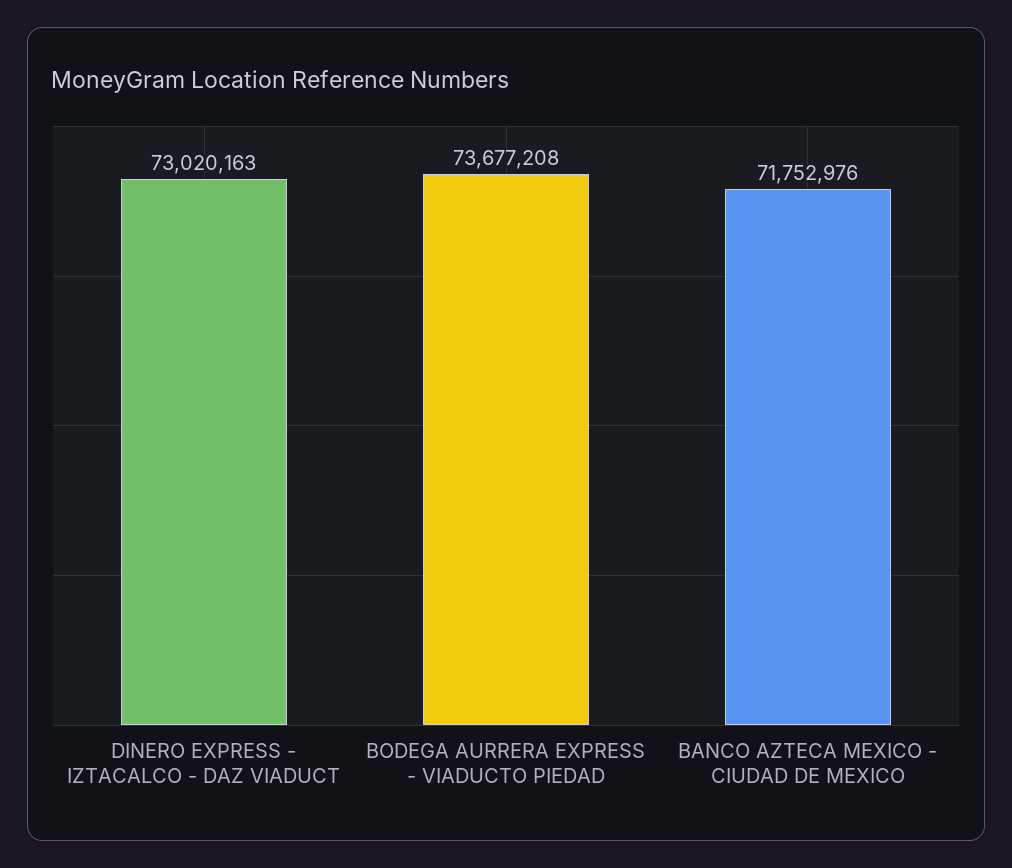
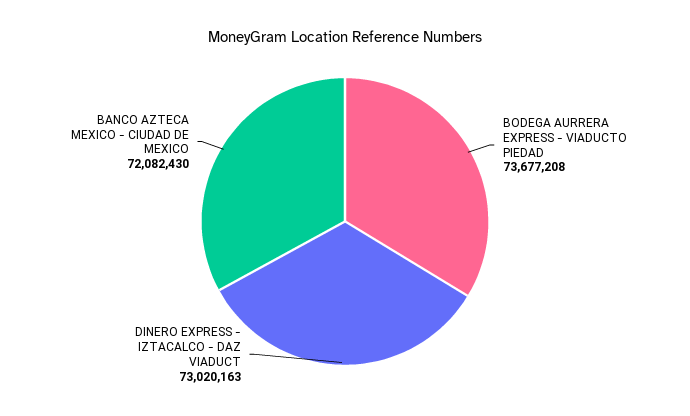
  {
    "DINERO EXPRESS - IZTACALCO - DAZ VIADUCT": 73020163,
    "BODEGA AURRERA EXPRESS - VIADUCTO PIEDAD": 73677208,
-   "BANCO AZTECA MEXICO - CIUDAD DE MEXICO": 71752976
+   "BANCO AZTECA MEXICO - CIUDAD DE MEXICO": 72082430
  }

